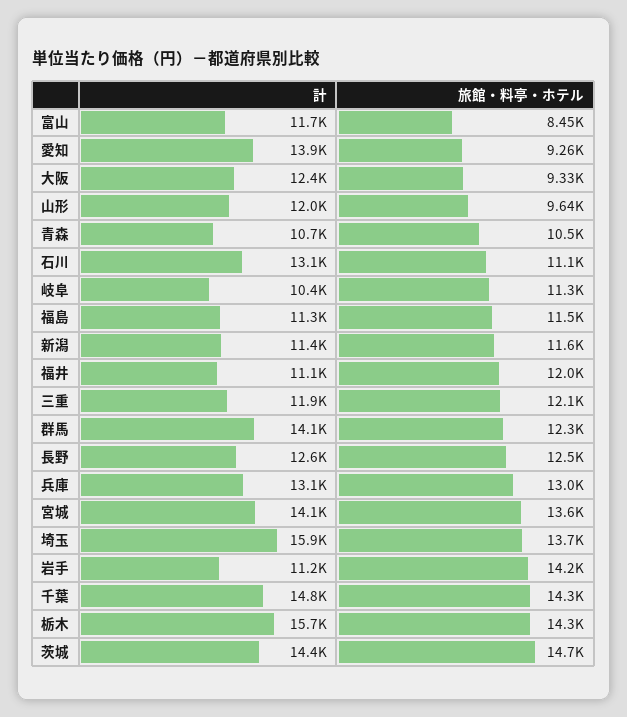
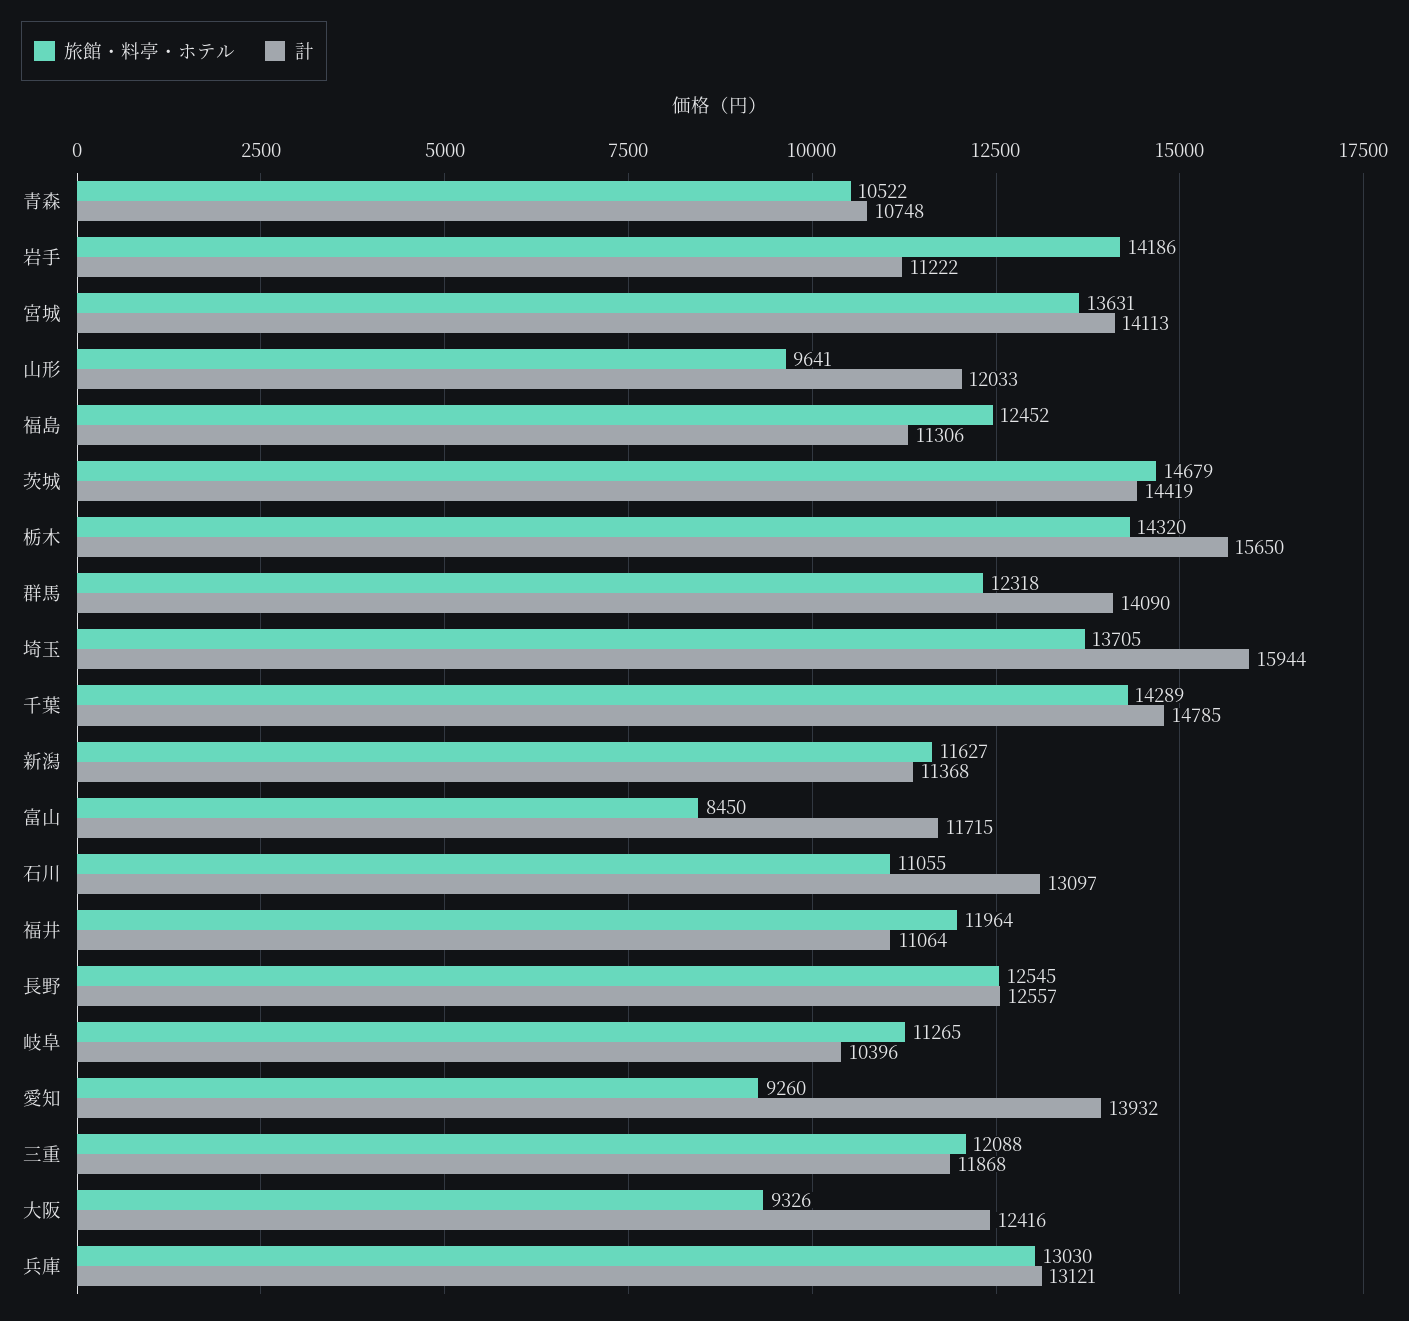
  {
    "計": {
      "富山": 11715,
      "愛知": 13932,
      "大阪": 12416,
      "山形": 12033,
      "青森": 10748,
      "石川": 13097,
      "岐阜": 10396,
      "福島": 11306,
      "新潟": 11368,
      "福井": 11064,
      "三重": 11868,
      "群馬": 14090,
      "長野": 12557,
      "兵庫": 13121,
      "宮城": 14113,
      "埼玉": 15944,
      "岩手": 11222,
      "千葉": 14785,
      "栃木": 15650,
      "茨城": 14419
    },
    "旅館・料亭・ホテル": {
      "富山": 8450,
      "愛知": 9260,
      "大阪": 9326,
      "山形": 9641,
      "青森": 10522,
      "石川": 11055,
      "岐阜": 11265,
-     "福島": 11500,
+     "福島": 12452,
      "新潟": 11627,
      "福井": 11964,
      "三重": 12088,
      "群馬": 12318,
      "長野": 12545,
      "兵庫": 13030,
      "宮城": 13631,
      "埼玉": 13705,
      "岩手": 14186,
      "千葉": 14289,
      "栃木": 14320,
      "茨城": 14679
    }
  }

